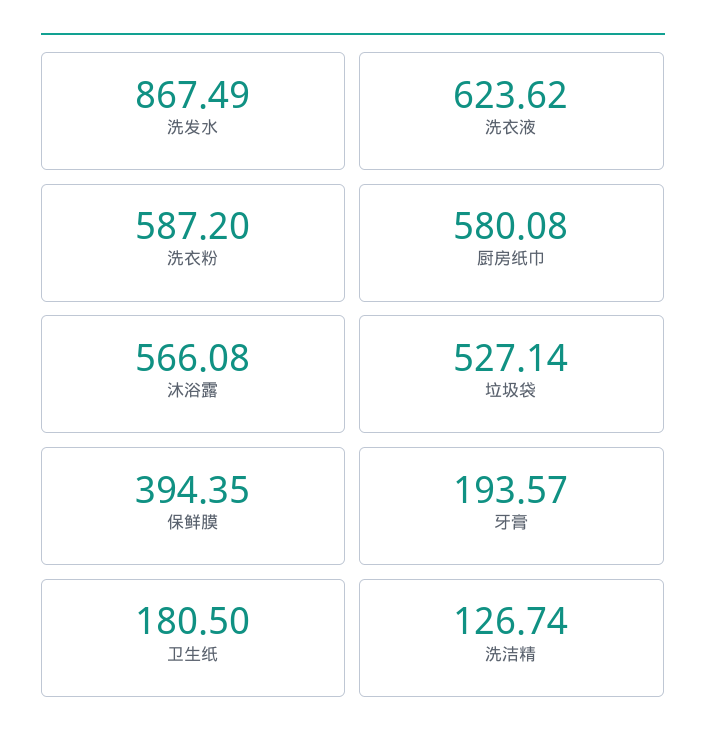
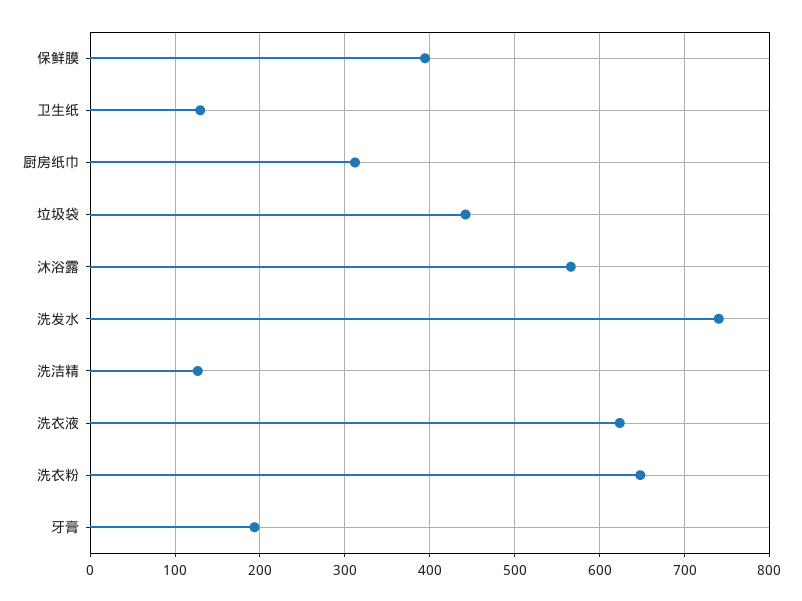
  {
-   "洗发水": 867.49,
+   "洗发水": 740,
    "洗衣液": 623.62,
-   "洗衣粉": 587.2,
+   "洗衣粉": 650,
-   "厨房纸巾": 580.08,
+   "厨房纸巾": 310,
    "沐浴露": 566.08,
-   "垃圾袋": 527.14,
+   "垃圾袋": 440,
    "保鲜膜": 394.35,
    "牙膏": 193.57,
-   "卫生纸": 180.5,
+   "卫生纸": 130,
    "洗洁精": 126.74
  }

